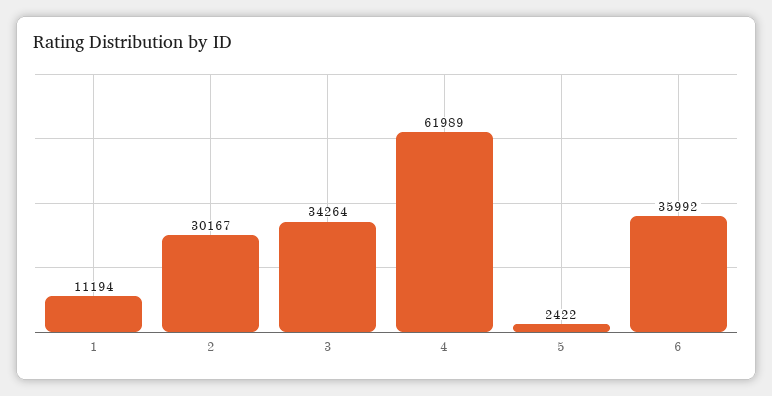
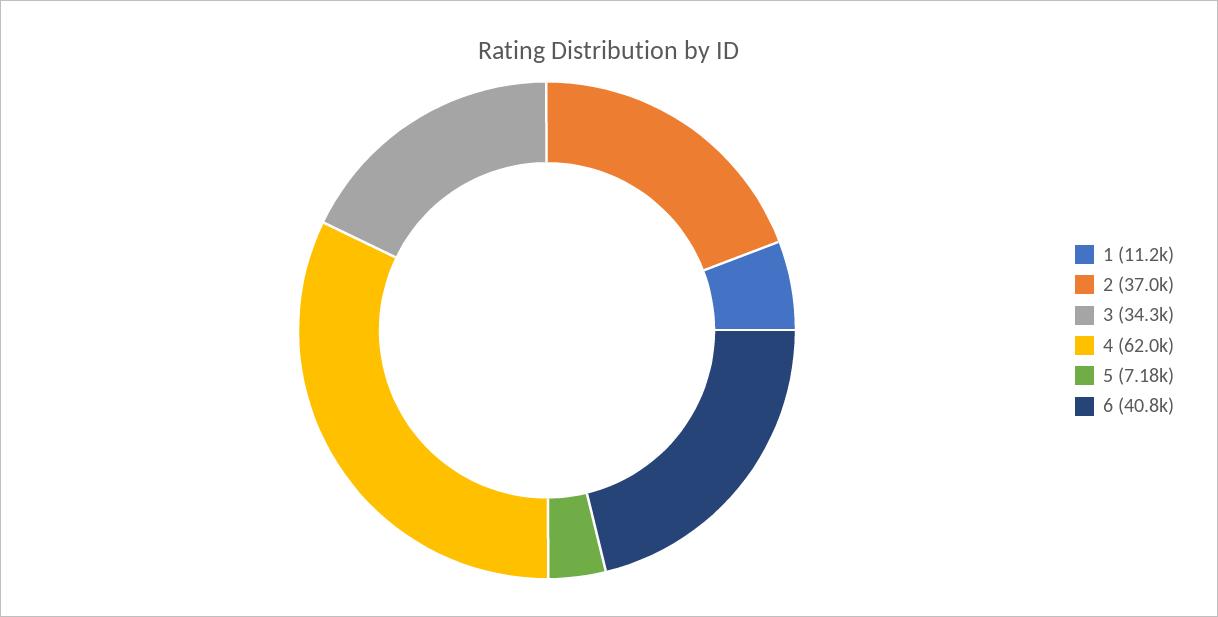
  {
    "1": 11194,
-   "2": 30167,
+   "2": 37000,
    "3": 34264,
    "4": 61989,
-   "5": 2422,
+   "5": 7180,
-   "6": 35992
+   "6": 40800
  }

